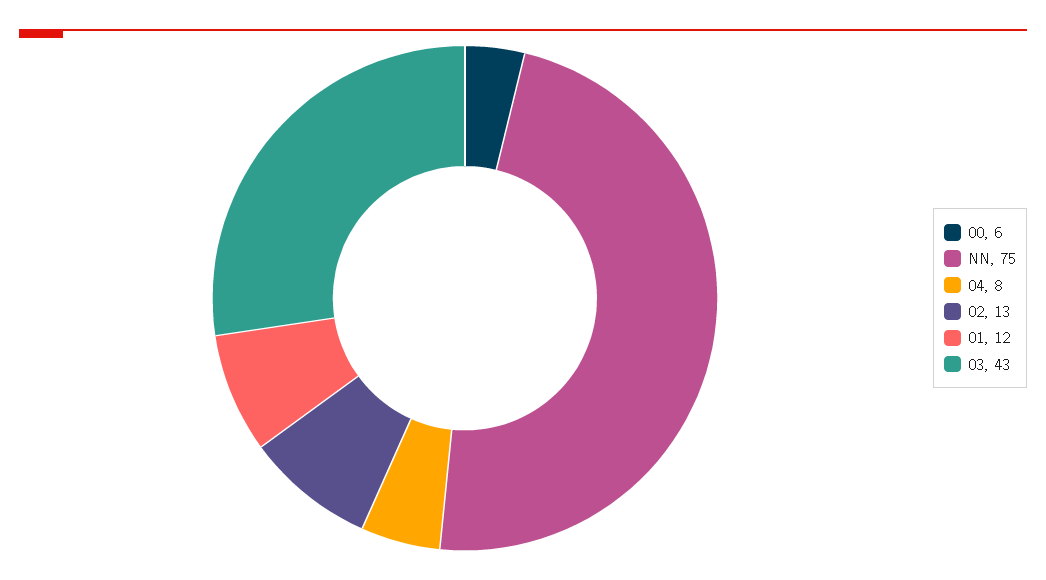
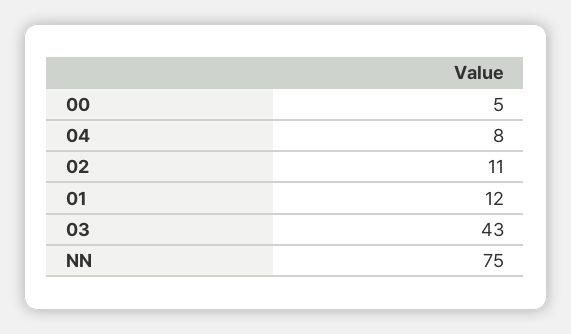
  {
-   "00": 6,
+   "00": 5,
    "NN": 75,
    "04": 8,
-   "02": 13,
+   "02": 11,
    "01": 12,
    "03": 43
  }

